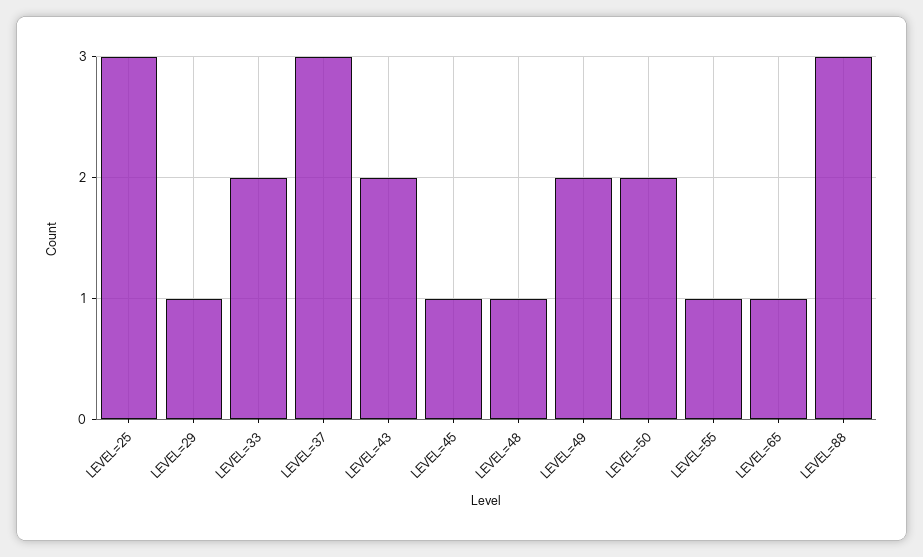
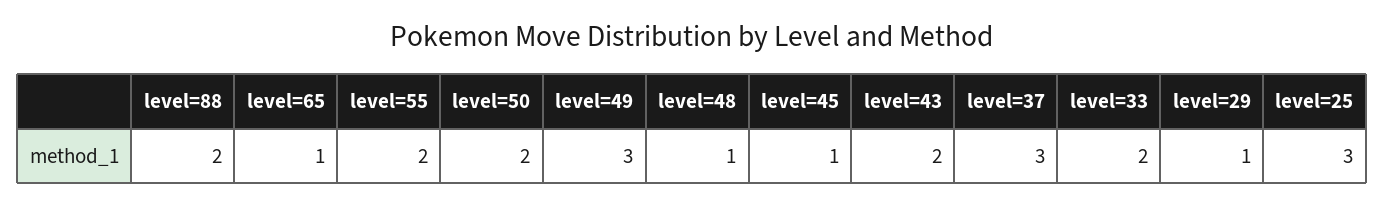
  {
    "LEVEL=25": 3,
    "LEVEL=29": 1,
    "LEVEL=33": 2,
    "LEVEL=37": 3,
    "LEVEL=43": 2,
    "LEVEL=45": 1,
    "LEVEL=48": 1,
-   "LEVEL=49": 2,
+   "LEVEL=49": 3,
    "LEVEL=50": 2,
-   "LEVEL=55": 1,
+   "LEVEL=55": 2,
    "LEVEL=65": 1,
-   "LEVEL=88": 3
+   "LEVEL=88": 2
  }

